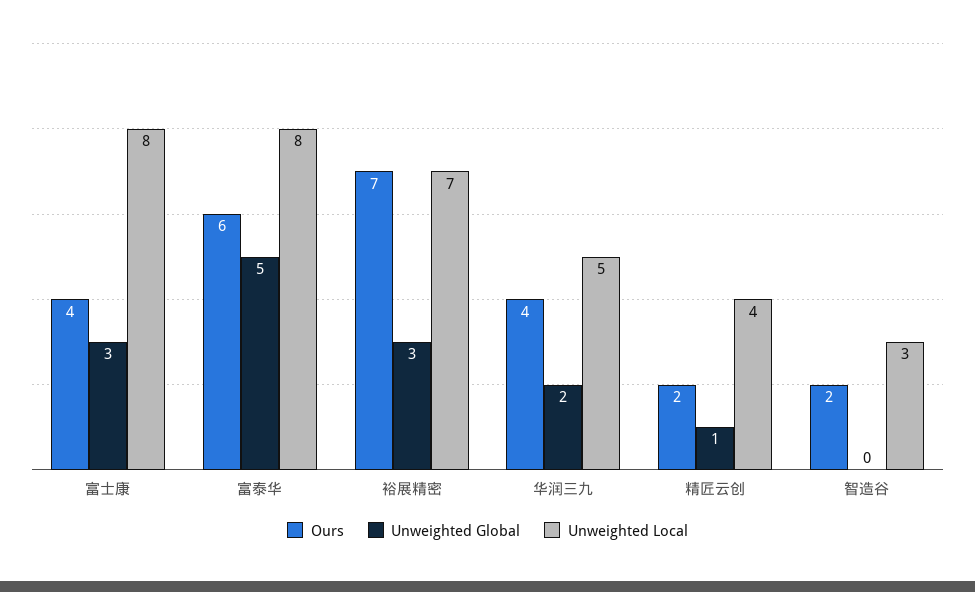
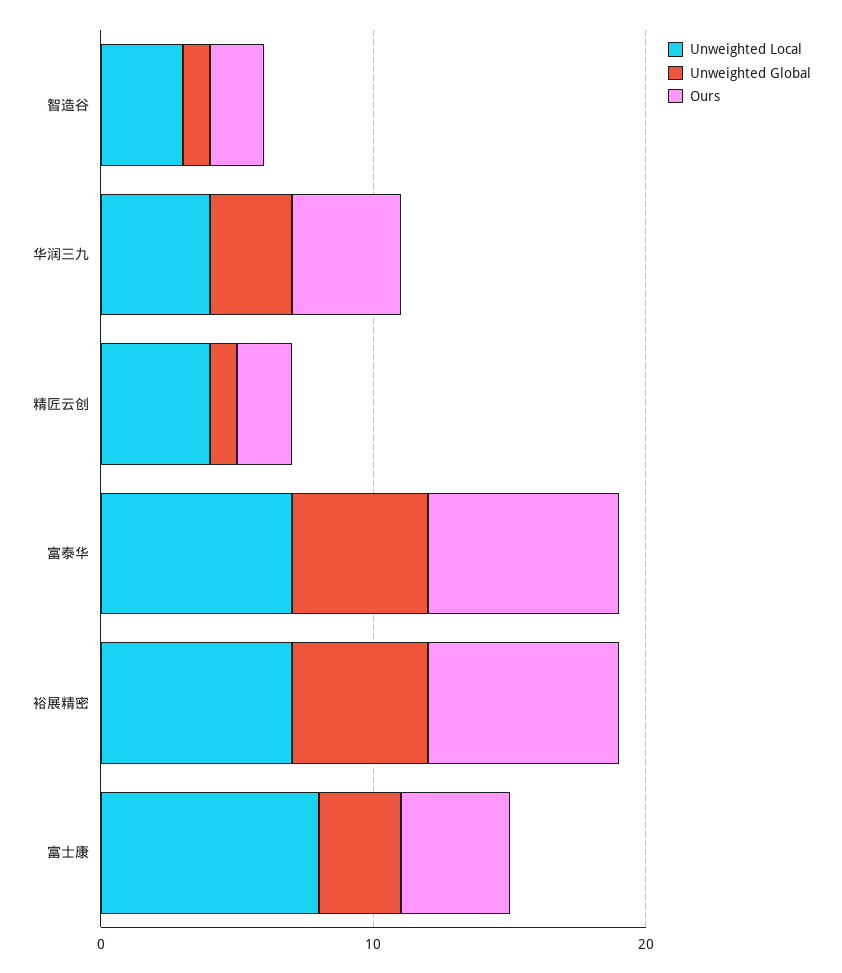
  {
    "Ours": {
      "富士康": 4,
-     "富泰华": 6,
+     "富泰华": 7,
      "裕展精密": 7,
      "华润三九": 4,
      "精匠云创": 2,
      "智造谷": 2
    },
    "Unweighted Global": {
      "富士康": 3,
      "富泰华": 5,
-     "裕展精密": 3,
+     "裕展精密": 5,
-     "华润三九": 2,
+     "华润三九": 3,
      "精匠云创": 1,
-     "智造谷": 0
+     "智造谷": 1
    },
    "Unweighted Local": {
      "富士康": 8,
-     "富泰华": 8,
+     "富泰华": 7,
      "裕展精密": 7,
-     "华润三九": 5,
+     "华润三九": 4,
      "精匠云创": 4,
      "智造谷": 3
    }
  }

